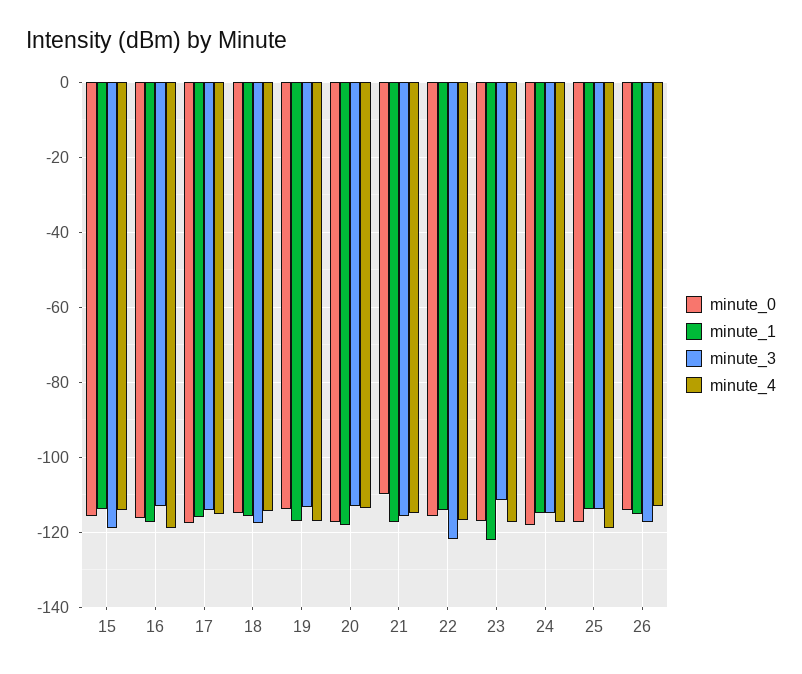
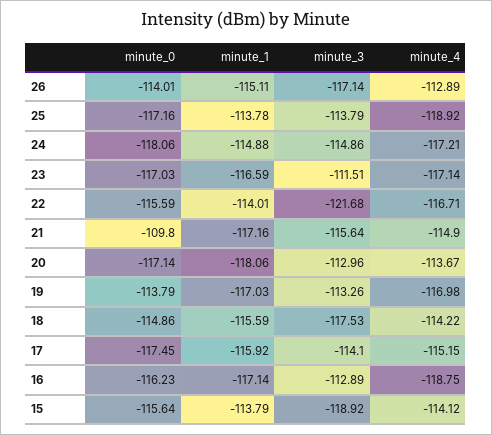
  {
    "minute_0": {
      "15": -115.64,
      "16": -116.23,
      "17": -117.45,
      "18": -114.86,
      "19": -113.79,
      "20": -117.14,
      "21": -109.8,
      "22": -115.59,
      "23": -117.03,
      "24": -118.06,
      "25": -117.16,
      "26": -114.01
    },
    "minute_1": {
      "15": -113.79,
      "16": -117.14,
      "17": -115.92,
      "18": -115.59,
      "19": -117.03,
      "20": -118.06,
      "21": -117.16,
      "22": -114.01,
-     "23": -122,
+     "23": -116.59,
      "24": -114.88,
      "25": -113.78,
      "26": -115.11
    },
    "minute_3": {
      "15": -118.92,
      "16": -112.89,
      "17": -114.1,
      "18": -117.53,
      "19": -113.26,
      "20": -112.96,
      "21": -115.64,
      "22": -121.68,
      "23": -111.51,
      "24": -114.86,
      "25": -113.79,
      "26": -117.14
    },
    "minute_4": {
      "15": -114.12,
      "16": -118.75,
      "17": -115.15,
      "18": -114.22,
      "19": -116.98,
      "20": -113.67,
      "21": -114.9,
      "22": -116.71,
      "23": -117.14,
      "24": -117.21,
      "25": -118.92,
      "26": -112.89
    }
  }

